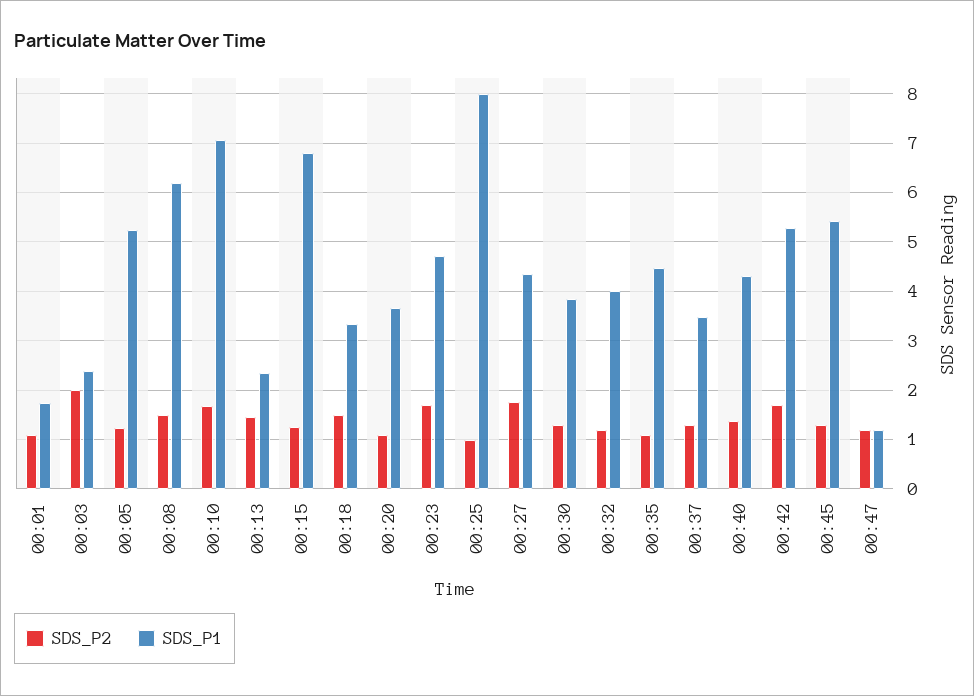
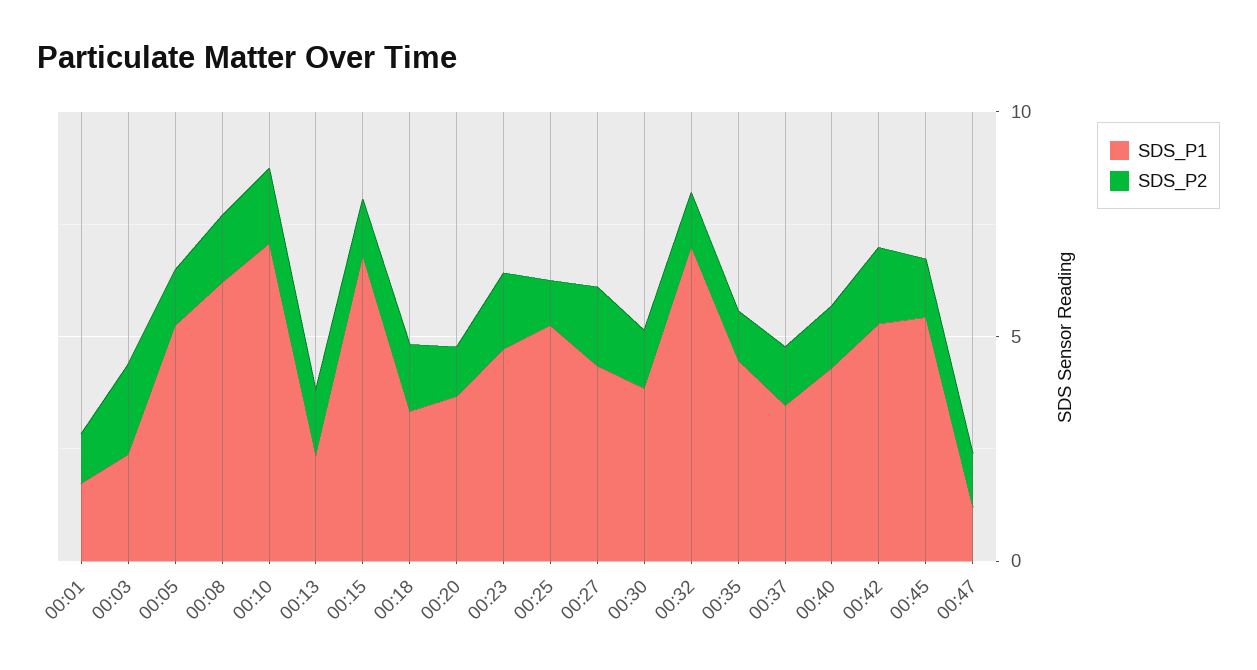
  {
    "SDS_P2": {
      "00:01": 1.2,
      "00:03": 2,
      "00:05": 1.2,
      "00:08": 1.6,
      "00:10": 1.6,
      "00:13": 1.4,
      "00:15": 1.2,
      "00:18": 1.6,
      "00:20": 1.2,
      "00:23": 1.8,
      "00:25": 1,
      "00:27": 1.8,
      "00:30": 1.4,
      "00:32": 1.2,
      "00:35": 1.2,
      "00:37": 1.4,
      "00:40": 1.4,
      "00:42": 1.8,
      "00:45": 1.4,
      "00:47": 1.2
    },
    "SDS_P1": {
      "00:01": 1.8,
      "00:03": 2.4,
      "00:05": 5.2,
      "00:08": 6.2,
      "00:10": 7,
      "00:13": 2.4,
      "00:15": 6.8,
      "00:18": 3.4,
      "00:20": 3.6,
      "00:23": 4.8,
-     "00:25": 8,
+     "00:25": 5,
      "00:27": 4.4,
      "00:30": 3.8,
-     "00:32": 4,
+     "00:32": 7,
      "00:35": 4.4,
      "00:37": 3.4,
      "00:40": 4.4,
      "00:42": 5.2,
      "00:45": 5.4,
      "00:47": 1.2
    }
  }

